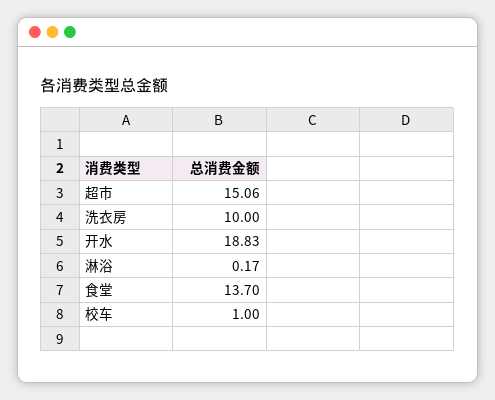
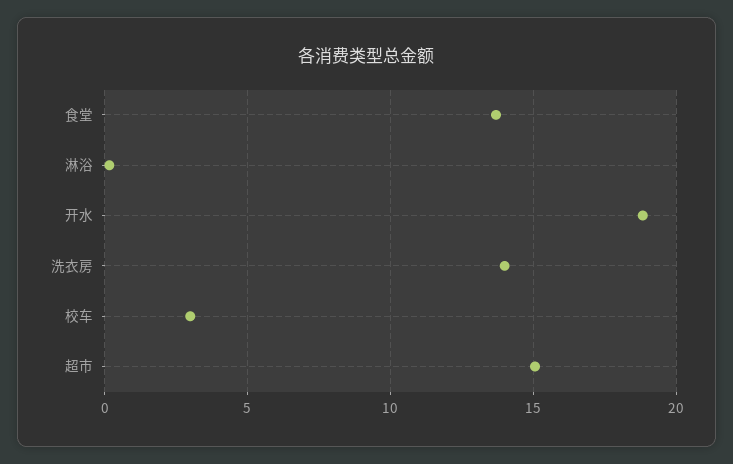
  {
    "超市": 15.06,
-   "洗衣房": 10,
+   "洗衣房": 14,
    "开水": 18.83,
    "淋浴": 0.17,
    "食堂": 13.7,
-   "校车": 1
+   "校车": 3
  }

